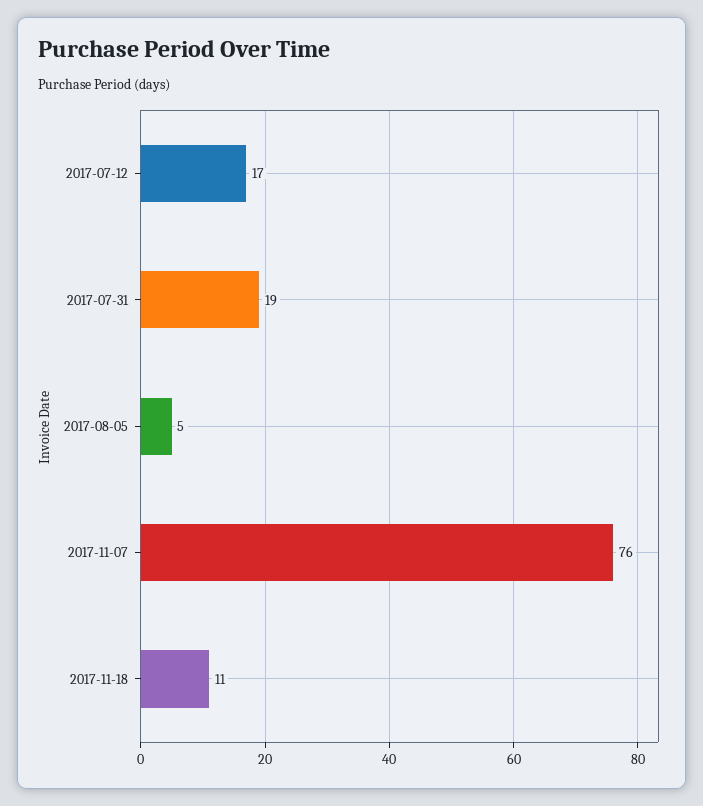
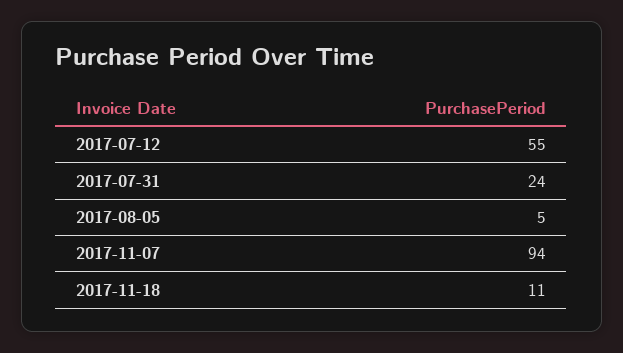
  {
-   "2017-07-12": 17,
+   "2017-07-12": 55,
-   "2017-07-31": 19,
+   "2017-07-31": 24,
    "2017-08-05": 5,
-   "2017-11-07": 76,
+   "2017-11-07": 94,
    "2017-11-18": 11
  }

